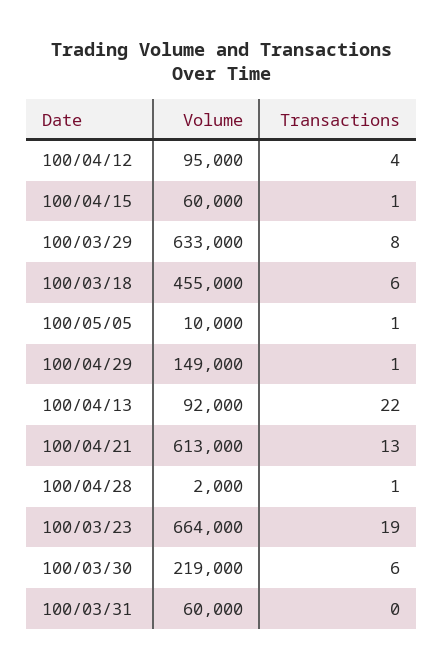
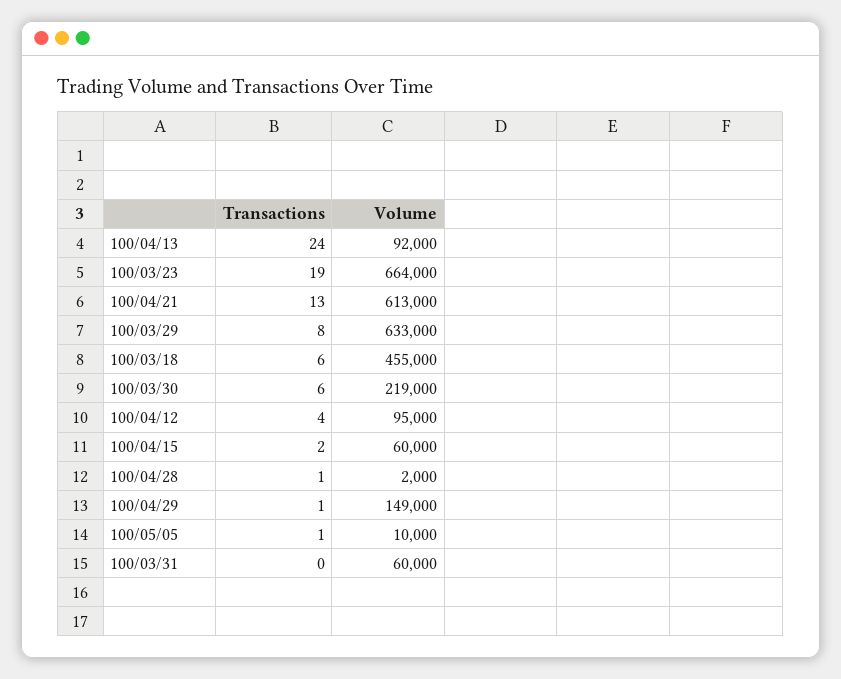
  {
    "Volume": {
      "100/04/12": 95000,
      "100/04/15": 60000,
      "100/03/29": 633000,
      "100/03/18": 455000,
      "100/05/05": 10000,
      "100/04/29": 149000,
      "100/04/13": 92000,
      "100/04/21": 613000,
      "100/04/28": 2000,
      "100/03/23": 664000,
      "100/03/30": 219000,
      "100/03/31": 60000
    },
    "Transactions": {
      "100/04/12": 4,
-     "100/04/15": 1,
+     "100/04/15": 2,
      "100/03/29": 8,
      "100/03/18": 6,
      "100/05/05": 1,
      "100/04/29": 1,
-     "100/04/13": 22,
+     "100/04/13": 24,
      "100/04/21": 13,
      "100/04/28": 1,
      "100/03/23": 19,
      "100/03/30": 6,
      "100/03/31": 0
    }
  }

